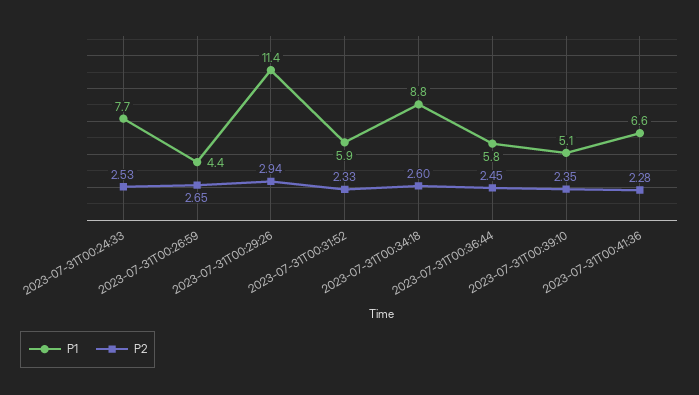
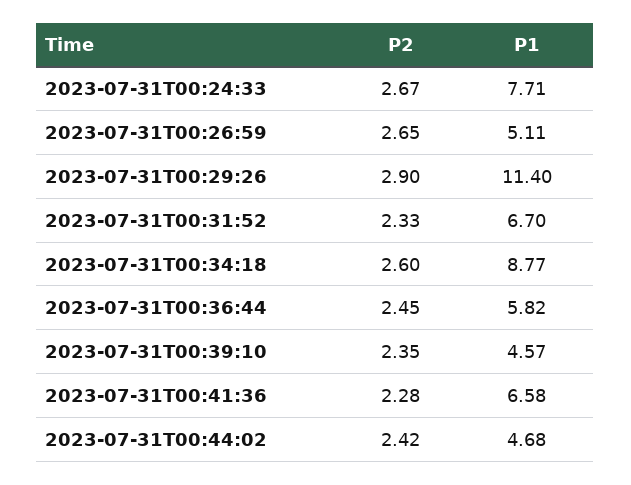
  {
    "P1": {
      "2023-07-31T00:24:33": 7.71,
-     "2023-07-31T00:26:59": 4.4,
+     "2023-07-31T00:26:59": 5.11,
      "2023-07-31T00:29:26": 11.4,
-     "2023-07-31T00:31:52": 5.9,
+     "2023-07-31T00:31:52": 6.7,
      "2023-07-31T00:34:18": 8.77,
      "2023-07-31T00:36:44": 5.82,
-     "2023-07-31T00:39:10": 5.1,
+     "2023-07-31T00:39:10": 4.57,
-     "2023-07-31T00:41:36": 6.58
+     "2023-07-31T00:41:36": 6.58,
+     "2023-07-31T00:44:02": 4.68
    },
    "P2": {
-     "2023-07-31T00:24:33": 2.53,
+     "2023-07-31T00:24:33": 2.67,
      "2023-07-31T00:26:59": 2.65,
-     "2023-07-31T00:29:26": 2.94,
+     "2023-07-31T00:29:26": 2.9,
      "2023-07-31T00:31:52": 2.33,
      "2023-07-31T00:34:18": 2.6,
      "2023-07-31T00:36:44": 2.45,
      "2023-07-31T00:39:10": 2.35,
-     "2023-07-31T00:41:36": 2.28
+     "2023-07-31T00:41:36": 2.28,
+     "2023-07-31T00:44:02": 2.42
    }
  }

